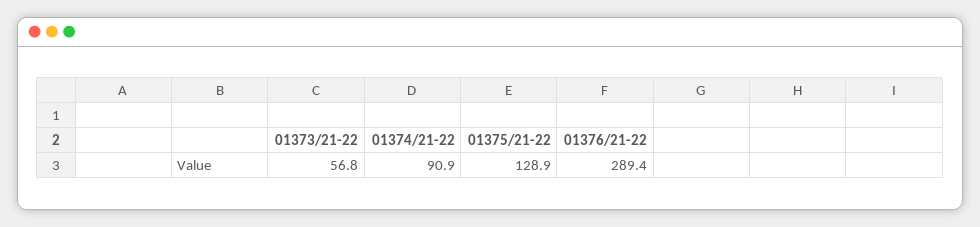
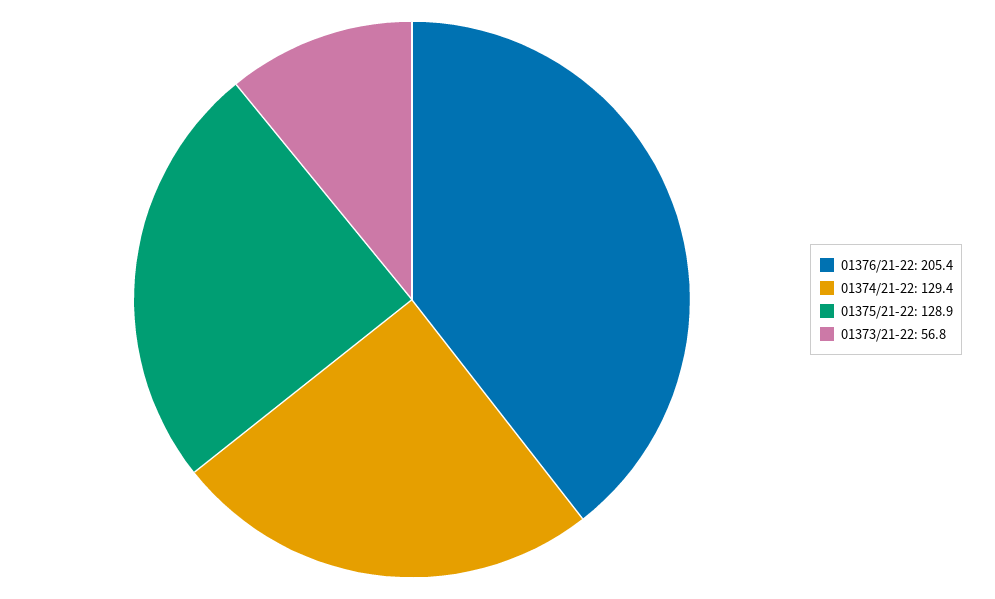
  {
    "01373/21-22": 56.8,
-   "01374/21-22": 90.9,
+   "01374/21-22": 129.4,
    "01375/21-22": 128.9,
-   "01376/21-22": 289.4
+   "01376/21-22": 205.4
  }

